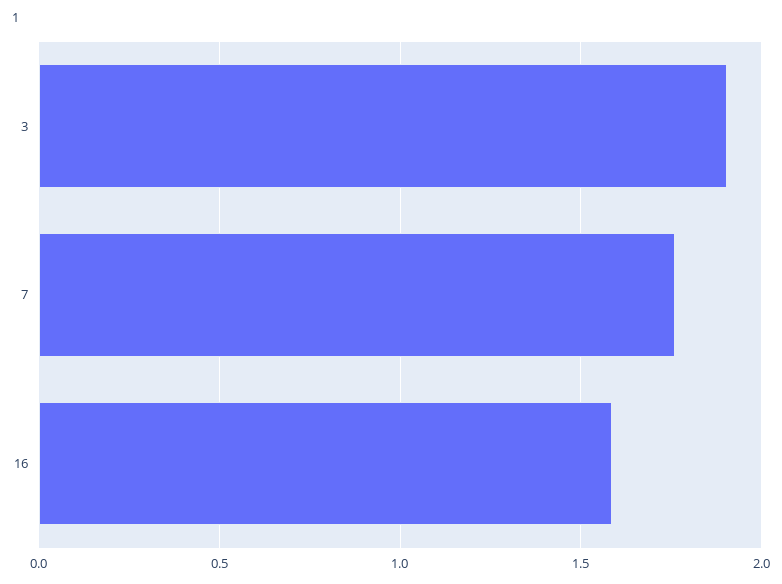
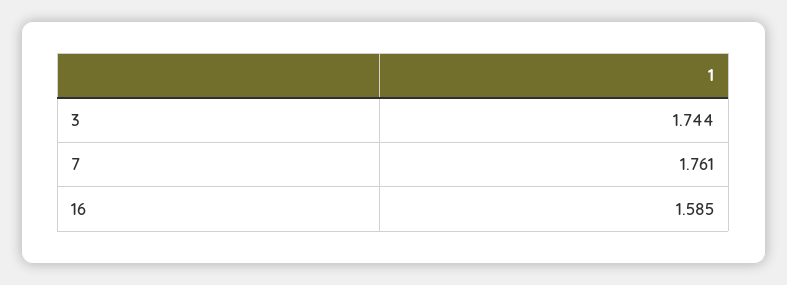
  {
-   "3": 1.9,
+   "3": 1.744,
    "7": 1.761,
    "16": 1.585
  }

